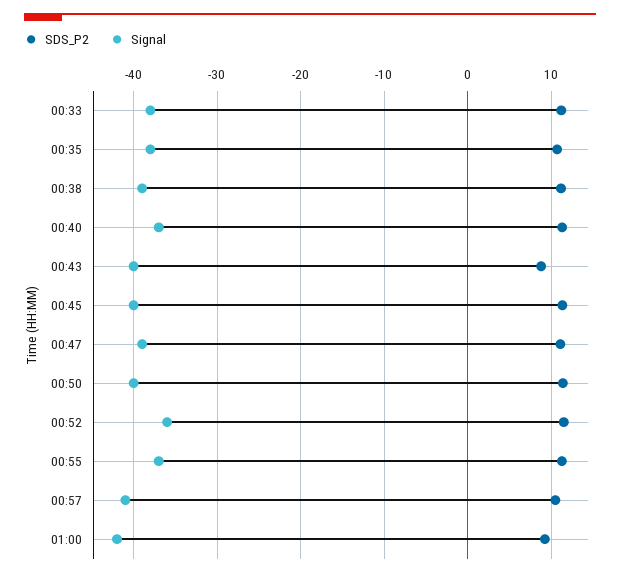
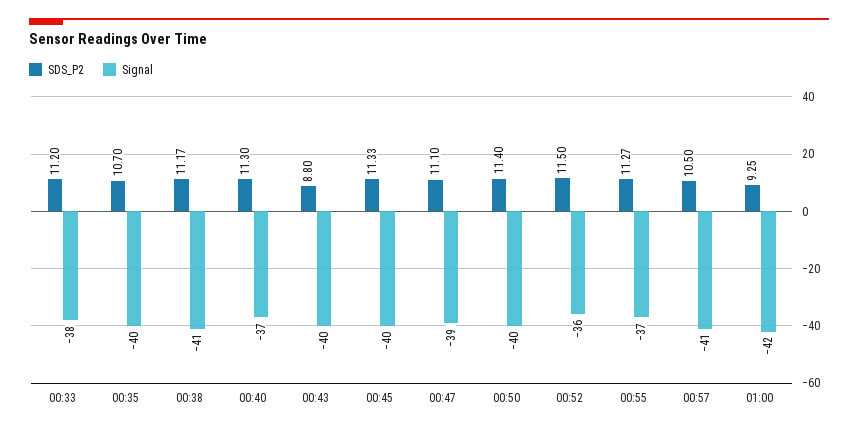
  {
    "SDS_P2": {
      "00:33": 11.2,
      "00:35": 10.7,
      "00:38": 11.17,
      "00:40": 11.3,
      "00:43": 8.8,
      "00:45": 11.33,
      "00:47": 11.1,
      "00:50": 11.4,
      "00:52": 11.5,
      "00:55": 11.27,
      "00:57": 10.5,
      "01:00": 9.25
    },
    "Signal": {
      "00:33": -38,
-     "00:35": -38,
+     "00:35": -40,
-     "00:38": -39,
+     "00:38": -41,
      "00:40": -37,
      "00:43": -40,
      "00:45": -40,
      "00:47": -39,
      "00:50": -40,
      "00:52": -36,
      "00:55": -37,
      "00:57": -41,
      "01:00": -42
    }
  }

